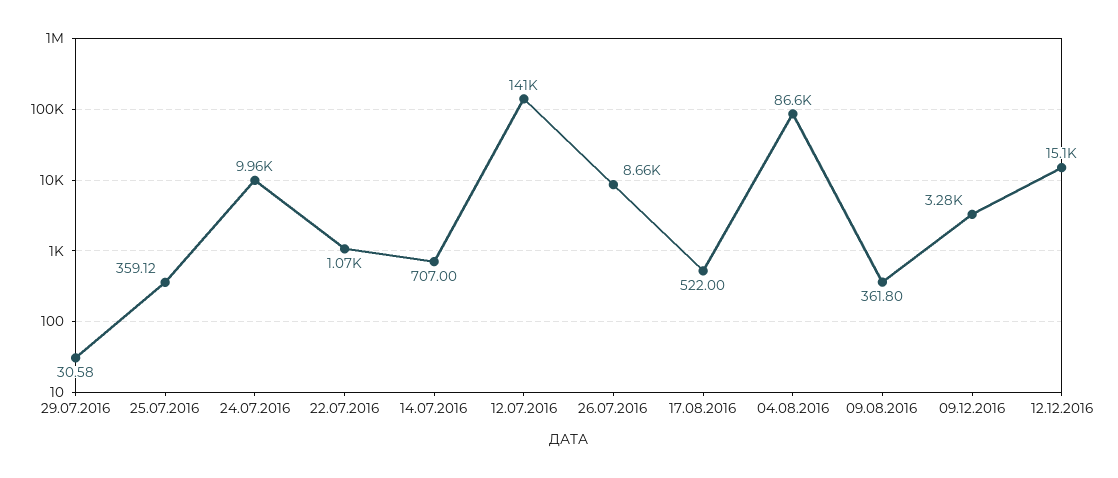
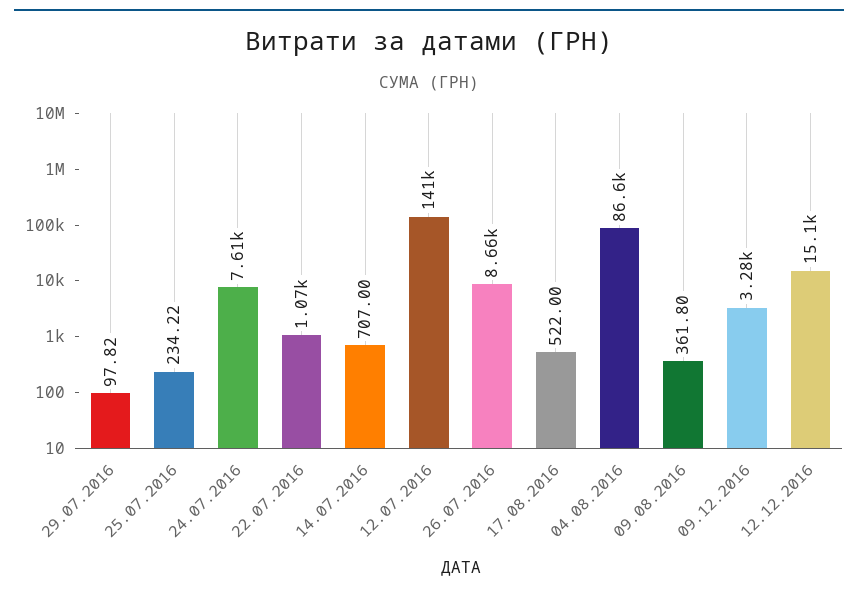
  {
-   "29.07.2016": 30.58,
+   "29.07.2016": 97.82,
-   "25.07.2016": 359.12,
+   "25.07.2016": 234.22,
-   "24.07.2016": 9960,
+   "24.07.2016": 7610,
    "22.07.2016": 1070,
    "14.07.2016": 707,
    "12.07.2016": 141000,
    "26.07.2016": 8660,
    "17.08.2016": 522,
    "04.08.2016": 86600,
    "09.08.2016": 361.8,
    "09.12.2016": 3280,
    "12.12.2016": 15100
  }

